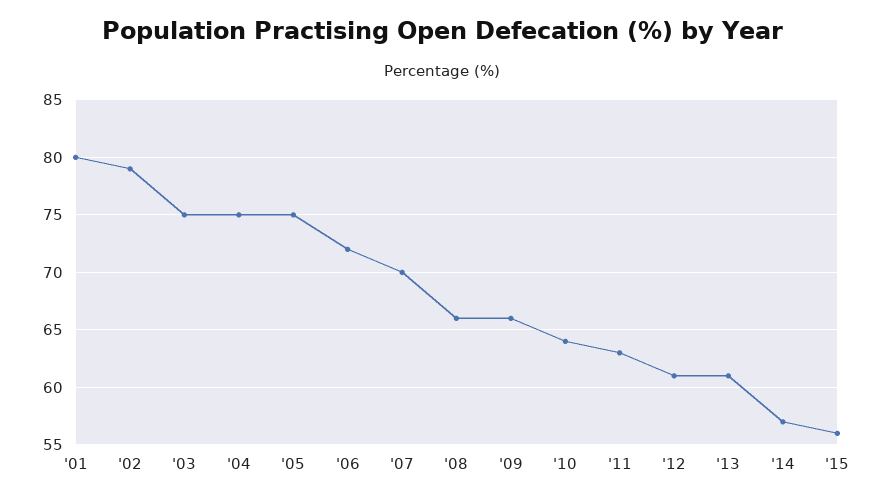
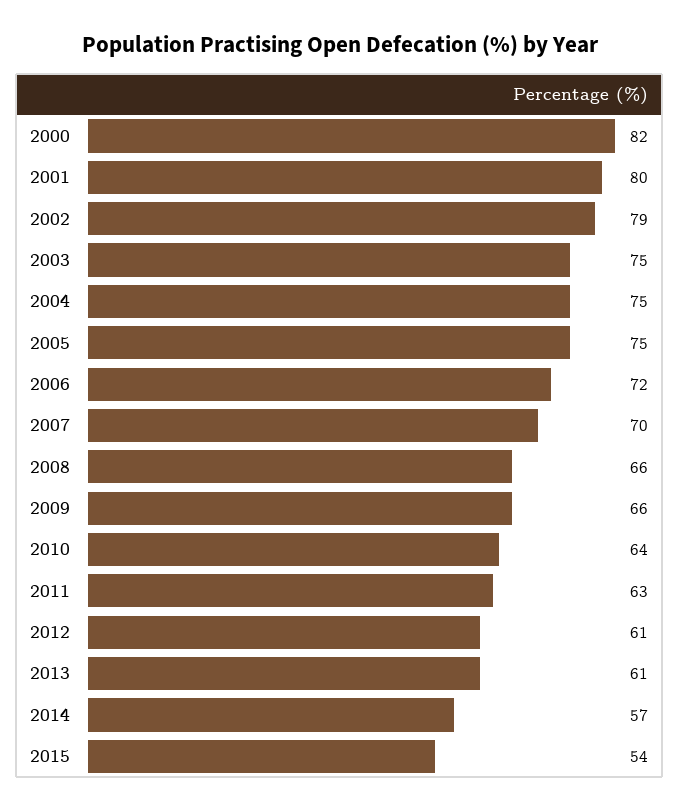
  {
    "'01": 80,
    "'02": 79,
    "'03": 75,
    "'04": 75,
    "'05": 75,
    "'06": 72,
    "'07": 70,
    "'08": 66,
    "'09": 66,
    "'10": 64,
    "'11": 63,
    "'12": 61,
    "'13": 61,
    "'14": 57,
-   "'15": 56
+   "'15": 54,
+   "2000": 82
  }

